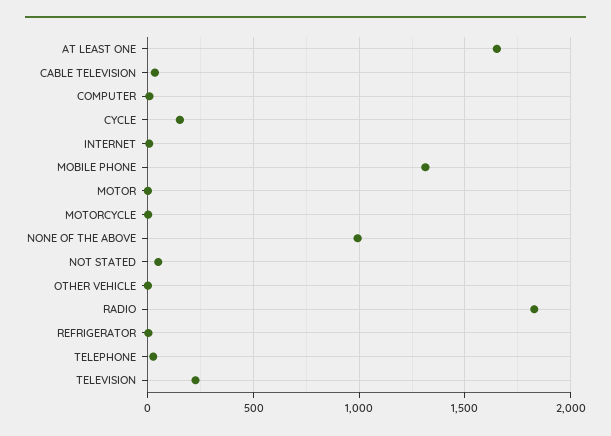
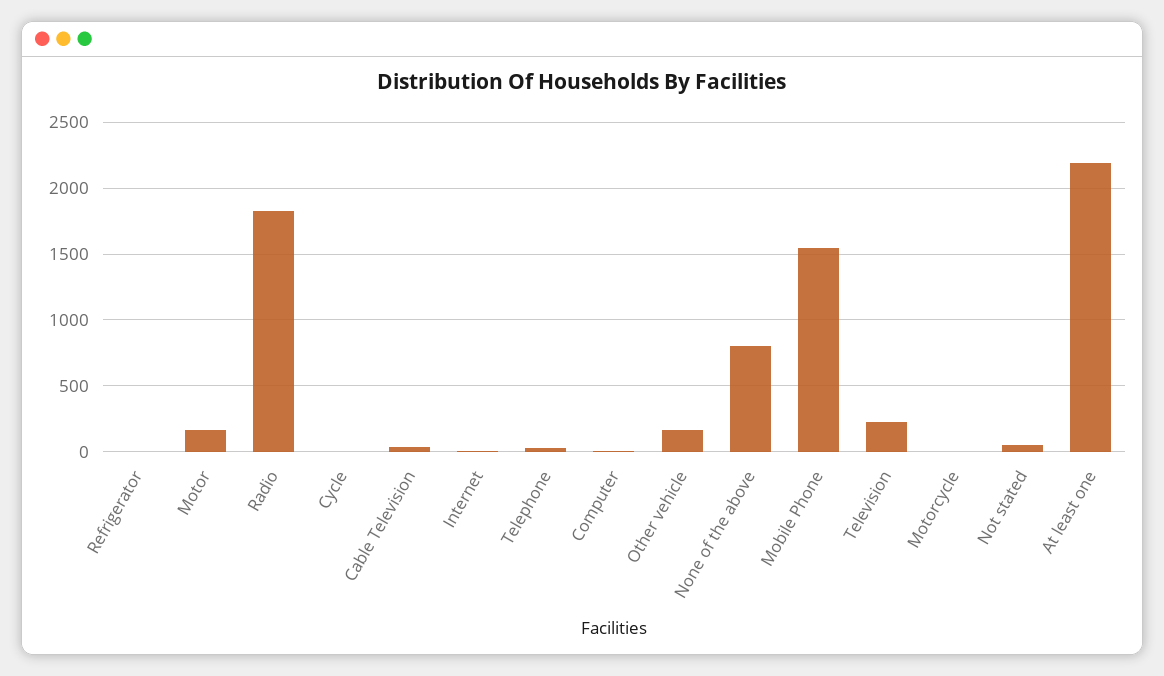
  {
-   "AT LEAST ONE": 1650,
+   "AT LEAST ONE": 2200,
    "CABLE TELEVISION": 50,
    "COMPUTER": 0,
-   "CYCLE": 150,
+   "CYCLE": 0,
    "INTERNET": 0,
-   "MOBILE PHONE": 1300,
+   "MOBILE PHONE": 1550,
-   "MOTOR": 0,
+   "MOTOR": 150,
    "MOTORCYCLE": 0,
-   "NONE OF THE ABOVE": 1000,
+   "NONE OF THE ABOVE": 800,
    "NOT STATED": 50,
-   "OTHER VEHICLE": 0,
+   "OTHER VEHICLE": 150,
    "RADIO": 1850,
    "REFRIGERATOR": 0,
    "TELEPHONE": 50,
    "TELEVISION": 250
  }

